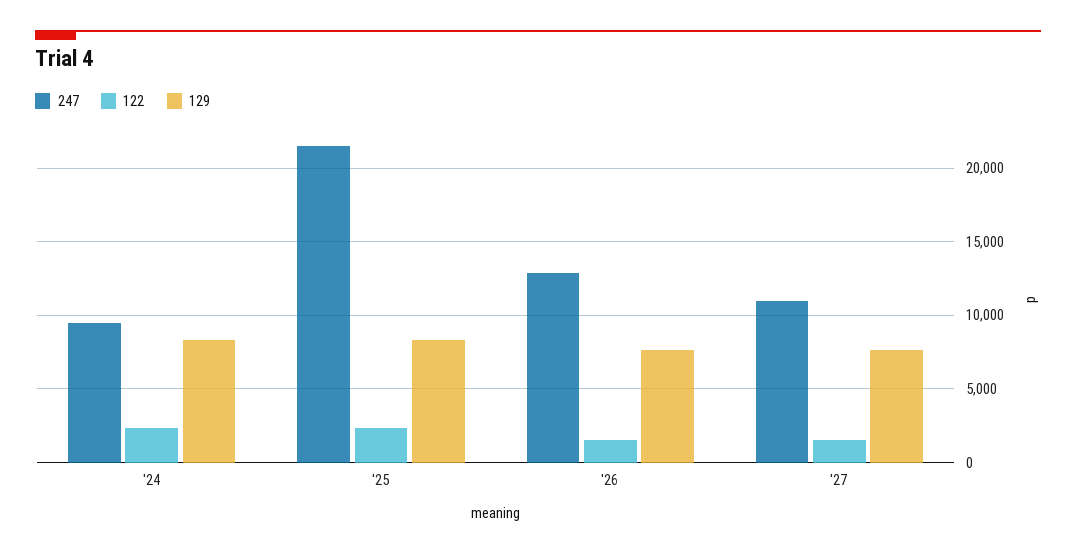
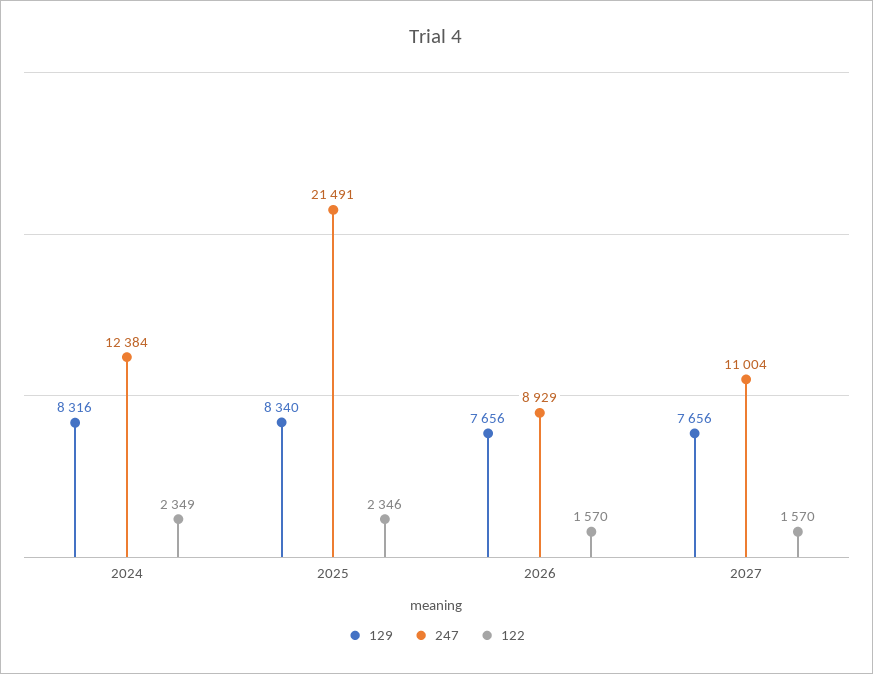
  {
    "247": {
-     "'24": 9500,
+     "'24": 12384,
      "'25": 21491,
-     "'26": 13000,
+     "'26": 8929,
      "'27": 11004
    },
    "122": {
      "'24": 2349,
      "'25": 2346,
      "'26": 1570,
      "'27": 1570
    },
    "129": {
      "'24": 8316,
      "'25": 8340,
      "'26": 7656,
      "'27": 7656
    }
  }

